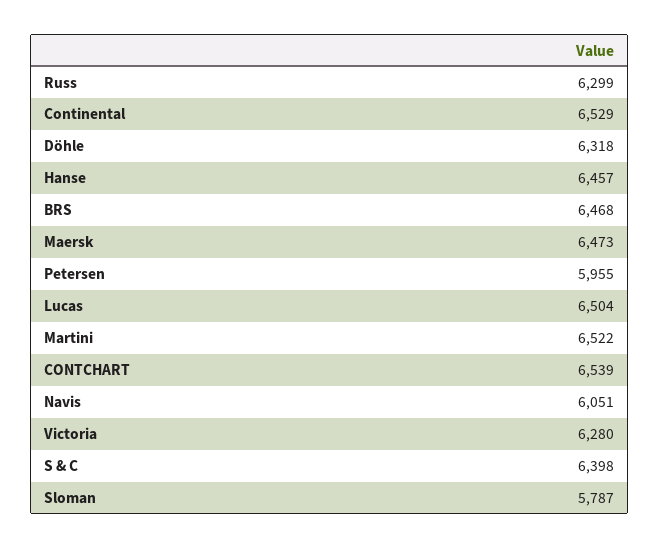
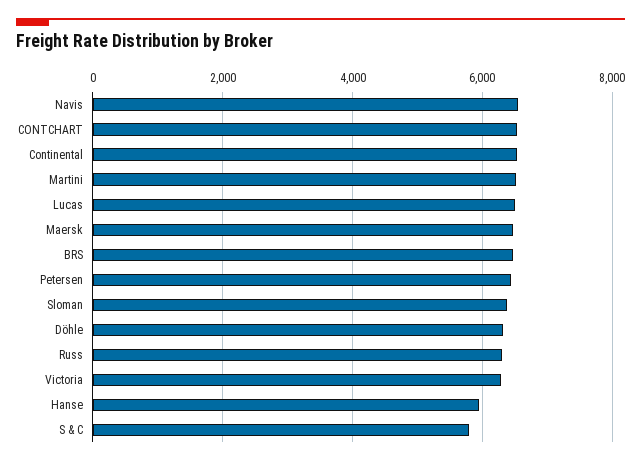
  {
    "Russ": 6299,
    "Continental": 6529,
    "Döhle": 6318,
-   "Hanse": 6457,
+   "Hanse": 6000,
    "BRS": 6468,
    "Maersk": 6473,
-   "Petersen": 5955,
+   "Petersen": 6400,
    "Lucas": 6504,
    "Martini": 6522,
    "CONTCHART": 6539,
-   "Navis": 6051,
+   "Navis": 6600,
    "Victoria": 6280,
-   "S & C": 6398,
+   "S & C": 5800,
-   "Sloman": 5787
+   "Sloman": 6400
  }

